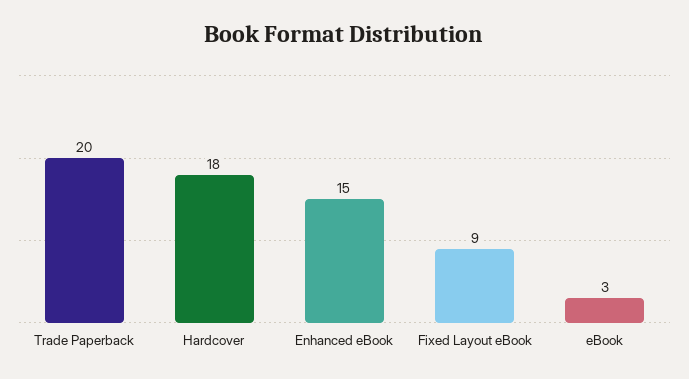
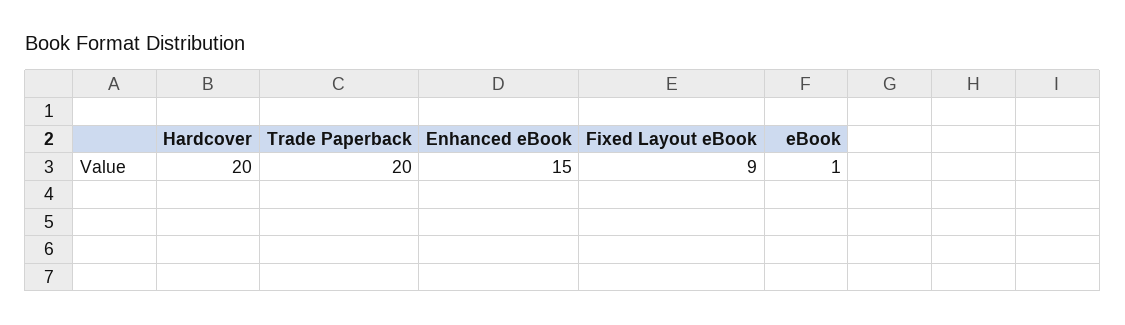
  {
    "Trade Paperback": 20,
-   "Hardcover": 18,
+   "Hardcover": 20,
    "Enhanced eBook": 15,
    "Fixed Layout eBook": 9,
-   "eBook": 3
+   "eBook": 1
  }

